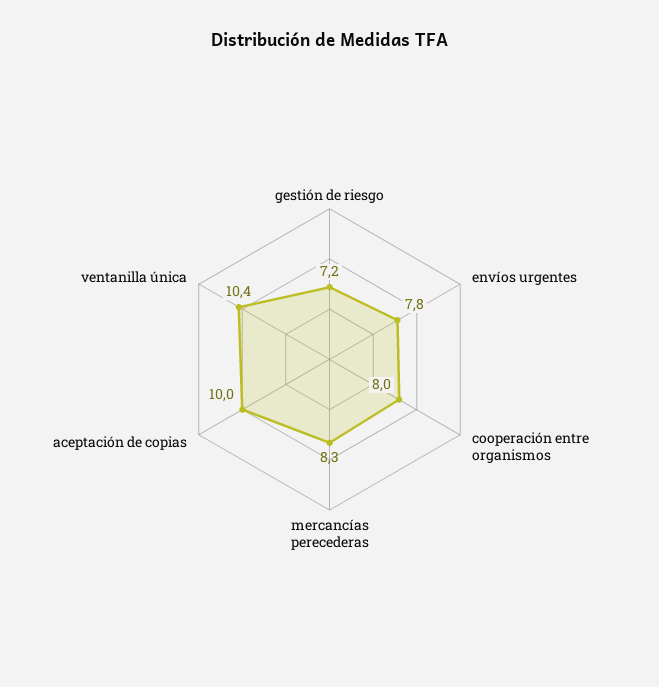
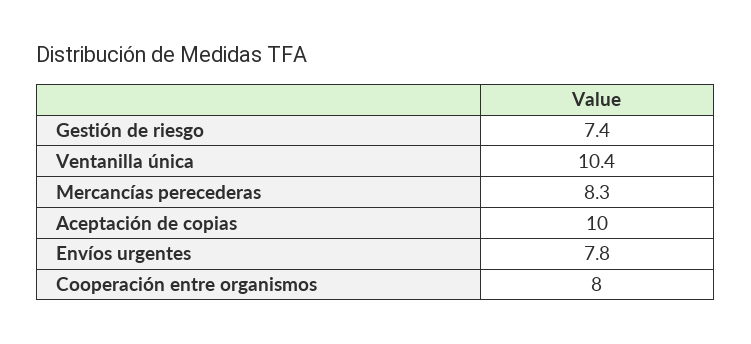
  {
-   "gestión de riesgo": 7.2,
+   "gestión de riesgo": 7.4,
    "envíos urgentes": 7.8,
    "cooperación entre organismos": 8,
    "mercancías perecederas": 8.3,
    "aceptación de copias": 10,
    "ventanilla única": 10.4
  }

